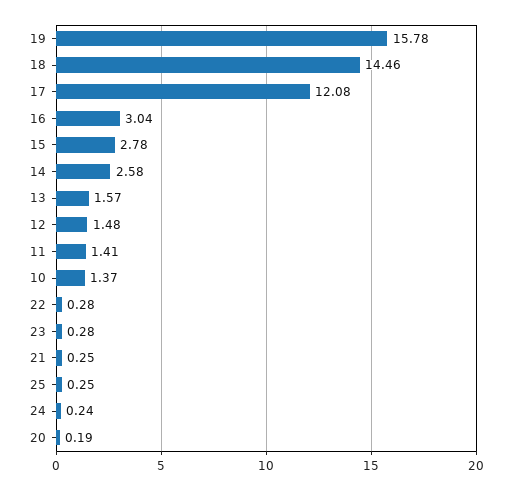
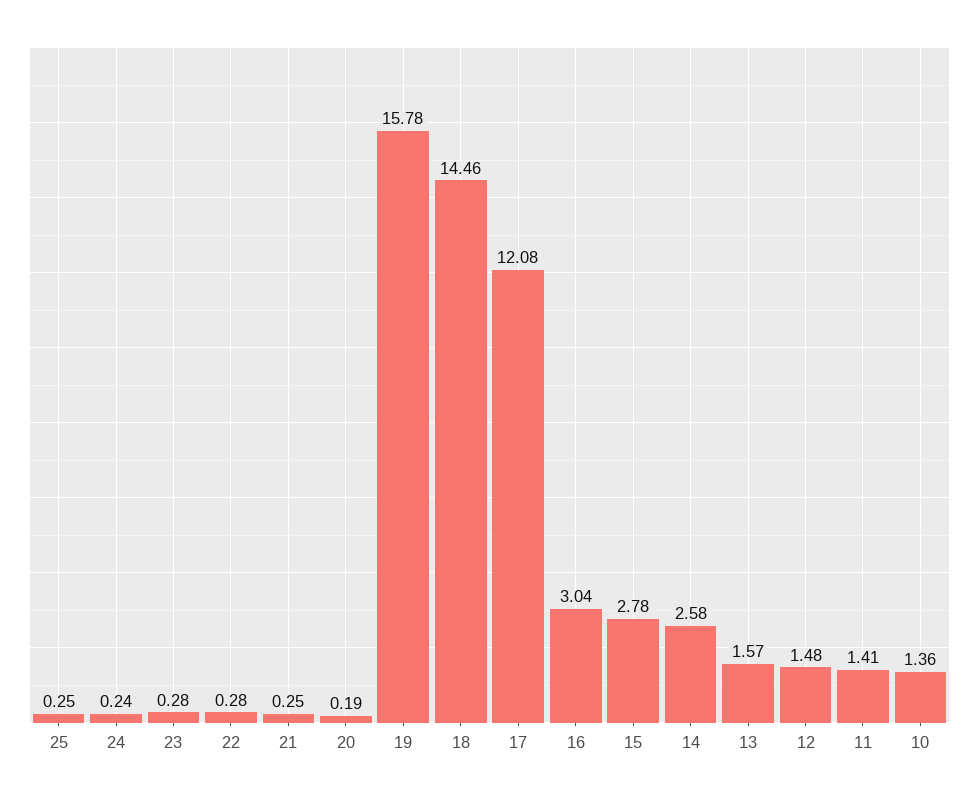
  {
    "19": 15.78,
    "18": 14.46,
    "17": 12.08,
    "16": 3.04,
    "15": 2.78,
    "14": 2.58,
    "13": 1.57,
    "12": 1.48,
    "11": 1.41,
-   "10": 1.37,
+   "10": 1.36,
    "22": 0.28,
    "23": 0.28,
    "21": 0.25,
    "25": 0.25,
    "24": 0.24,
    "20": 0.19
  }

